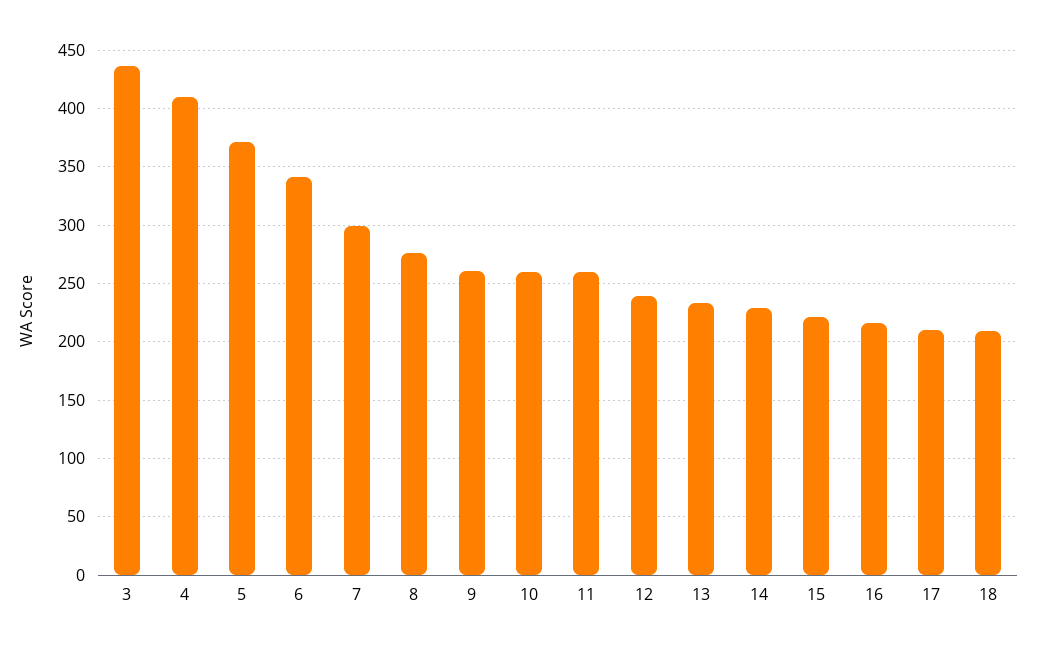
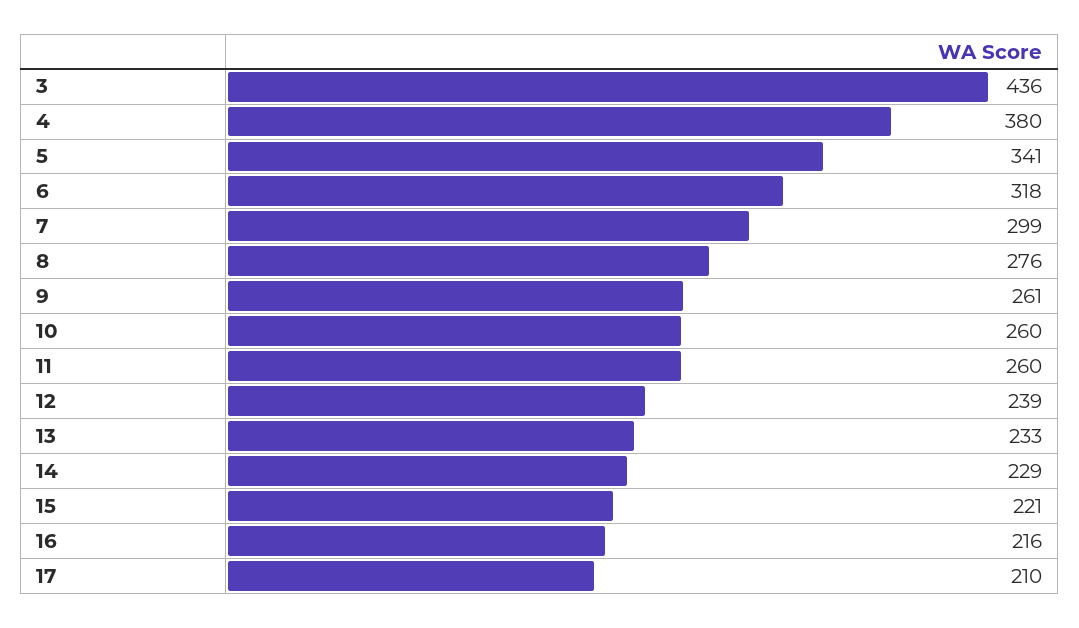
  {
    "3": 436,
-   "4": 410,
+   "4": 380,
-   "5": 370,
+   "5": 341,
-   "6": 340,
+   "6": 318,
    "7": 299,
    "8": 276,
    "9": 261,
    "10": 260,
    "11": 260,
    "12": 239,
    "13": 233,
    "14": 229,
    "15": 221,
    "16": 216,
-   "17": 210,
+   "17": 210
-   "18": 210
  }

